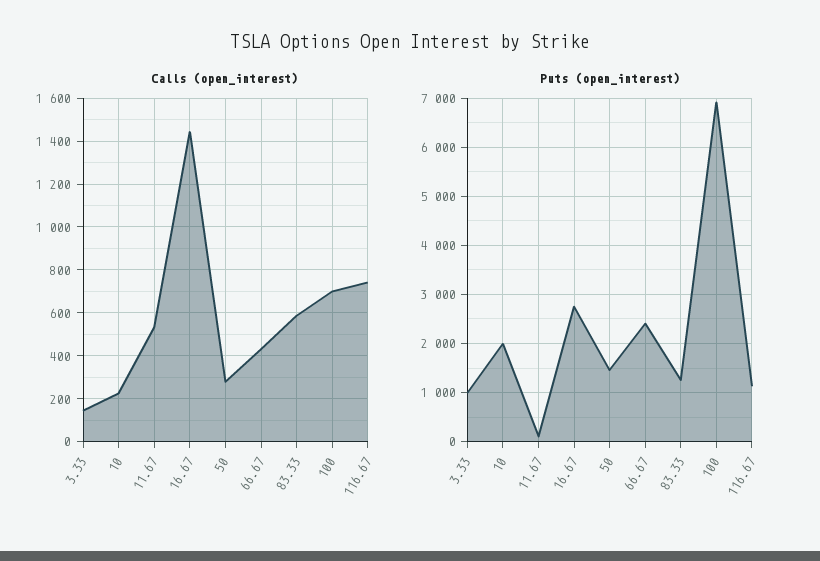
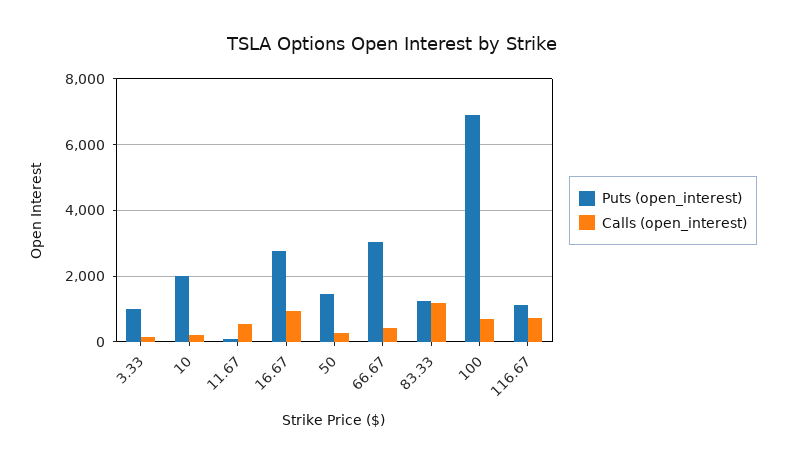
  {
    "Calls (open_interest)": {
      "3.33": 150,
      "10": 250,
      "11.67": 550,
-     "16.67": 1450,
+     "16.67": 1000,
      "50": 300,
      "66.67": 450,
-     "83.33": 600,
+     "83.33": 1200,
      "100": 700,
      "116.67": 750
    },
    "Puts (open_interest)": {
      "3.33": 1000,
      "10": 2000,
      "11.67": 200,
      "16.67": 2800,
      "50": 1400,
-     "66.67": 2400,
+     "66.67": 3000,
      "83.33": 1200,
      "100": 7000,
      "116.67": 1200
    }
  }

